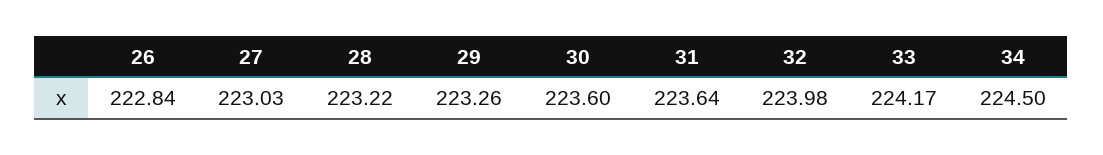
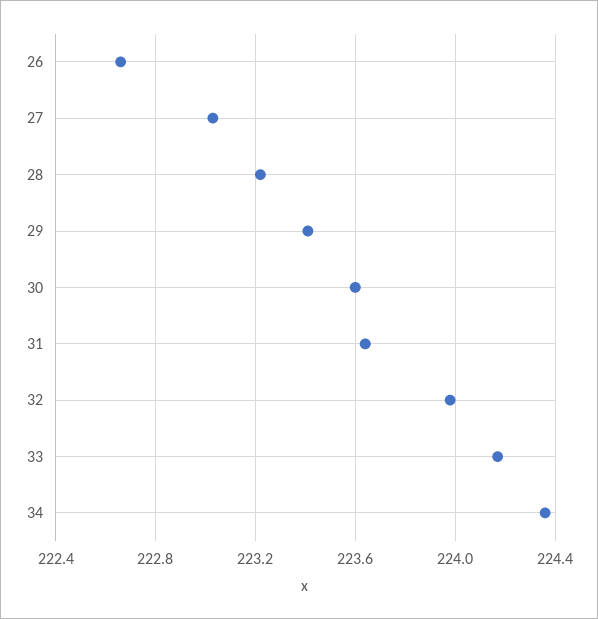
  {
-   "26": 222.84,
+   "26": 222.65,
    "27": 223.03,
    "28": 223.22,
-   "29": 223.26,
+   "29": 223.4,
    "30": 223.6,
    "31": 223.64,
    "32": 223.98,
    "33": 224.17,
-   "34": 224.5
+   "34": 224.35
  }

